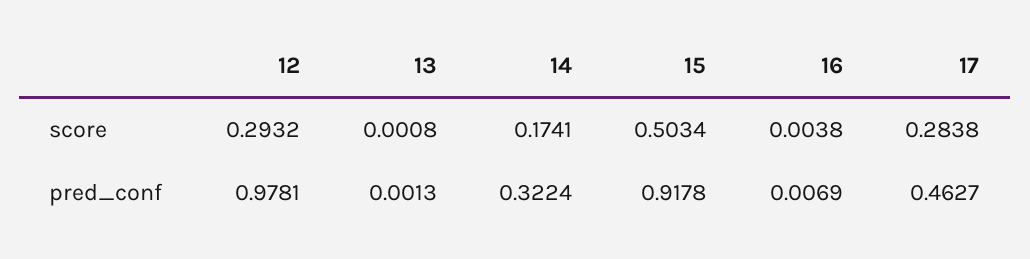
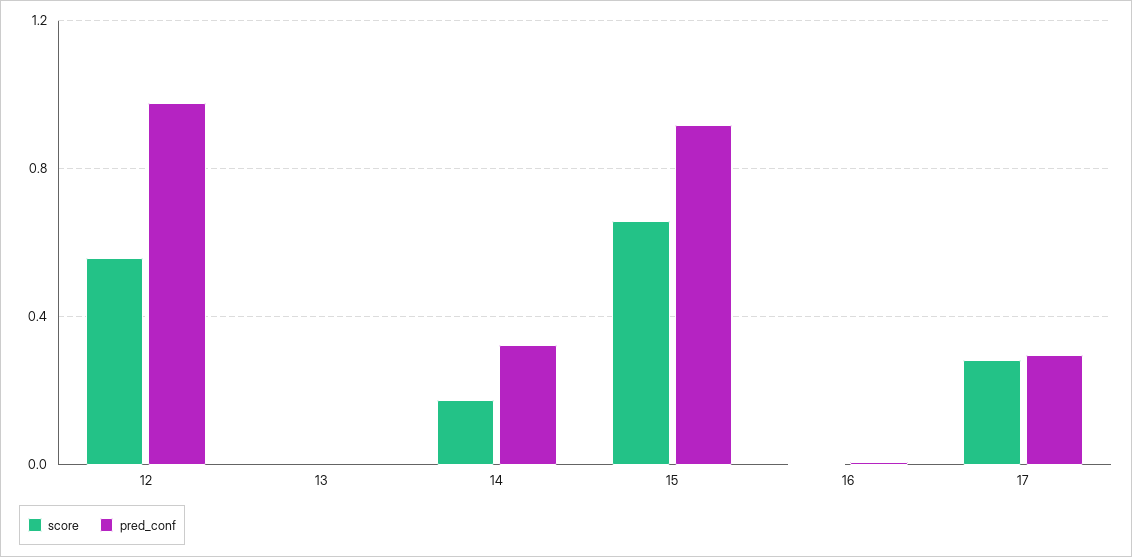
  {
    "score": {
-     "12": 0.2932,
+     "12": 0.55,
      "13": 0.0008,
      "14": 0.1741,
-     "15": 0.5034,
+     "15": 0.65,
      "16": 0.0038,
      "17": 0.2838
    },
    "pred_conf": {
      "12": 0.9781,
      "13": 0.0013,
      "14": 0.3224,
      "15": 0.9178,
      "16": 0.0069,
-     "17": 0.4627
+     "17": 0.3
    }
  }

